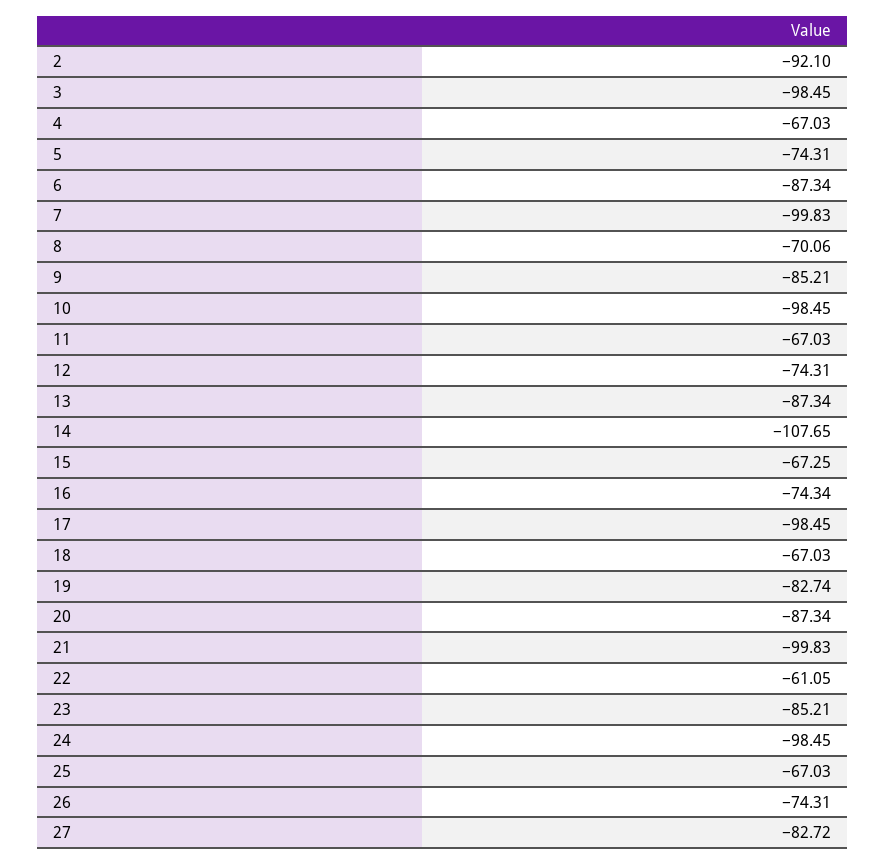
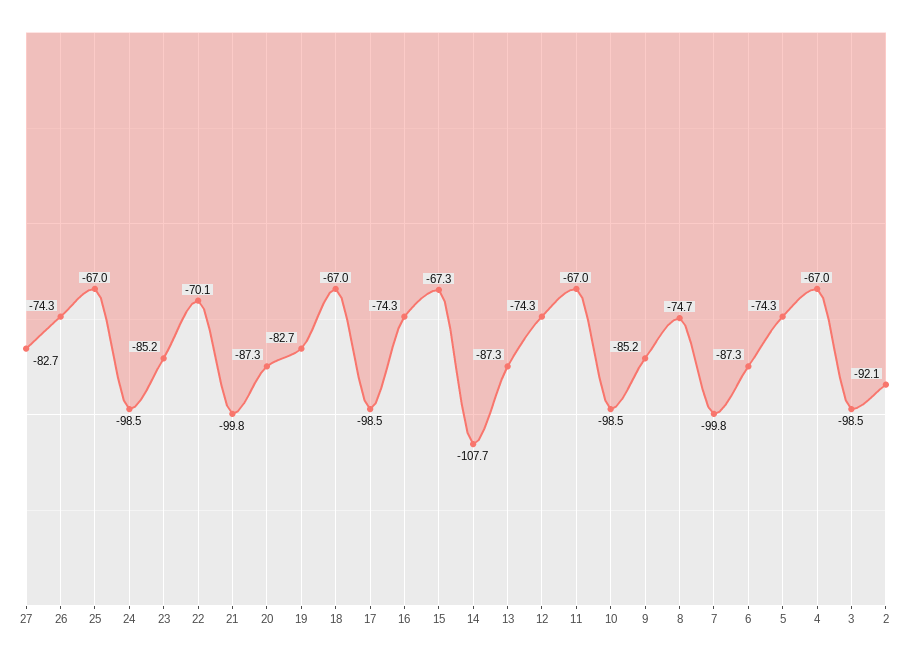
  {
    "2": -92.1,
    "3": -98.45,
    "4": -67.03,
    "5": -74.31,
    "6": -87.34,
    "7": -99.83,
-   "8": -70.06,
+   "8": -74.7,
    "9": -85.21,
    "10": -98.45,
    "11": -67.03,
    "12": -74.31,
    "13": -87.34,
    "14": -107.65,
    "15": -67.25,
    "16": -74.34,
    "17": -98.45,
    "18": -67.03,
    "19": -82.74,
    "20": -87.34,
    "21": -99.83,
-   "22": -61.05,
+   "22": -70.1,
    "23": -85.21,
    "24": -98.45,
    "25": -67.03,
    "26": -74.31,
    "27": -82.72
  }

